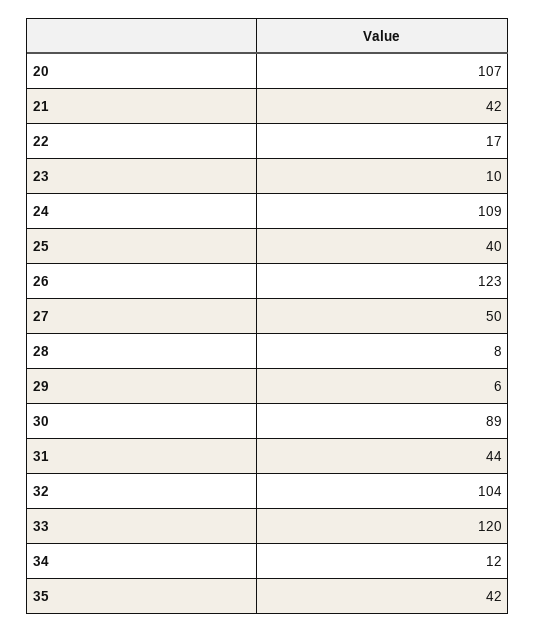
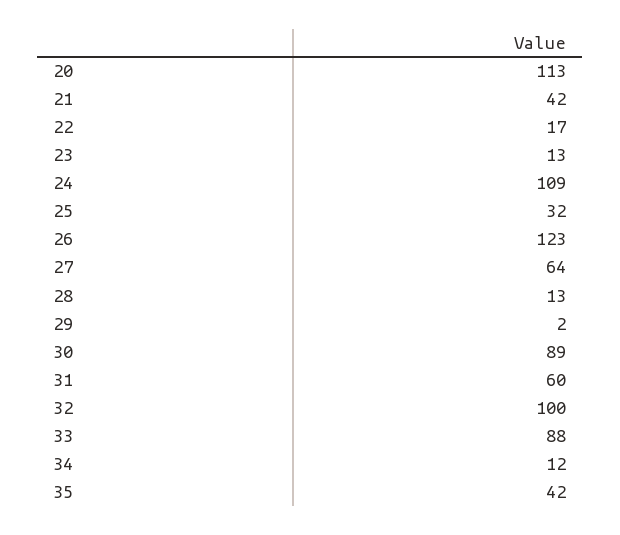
  {
-   "20": 107,
+   "20": 113,
    "21": 42,
    "22": 17,
-   "23": 10,
+   "23": 13,
    "24": 109,
-   "25": 40,
+   "25": 32,
    "26": 123,
-   "27": 50,
+   "27": 64,
-   "28": 8,
+   "28": 13,
-   "29": 6,
+   "29": 2,
    "30": 89,
-   "31": 44,
+   "31": 60,
-   "32": 104,
+   "32": 100,
-   "33": 120,
+   "33": 88,
    "34": 12,
    "35": 42
  }

